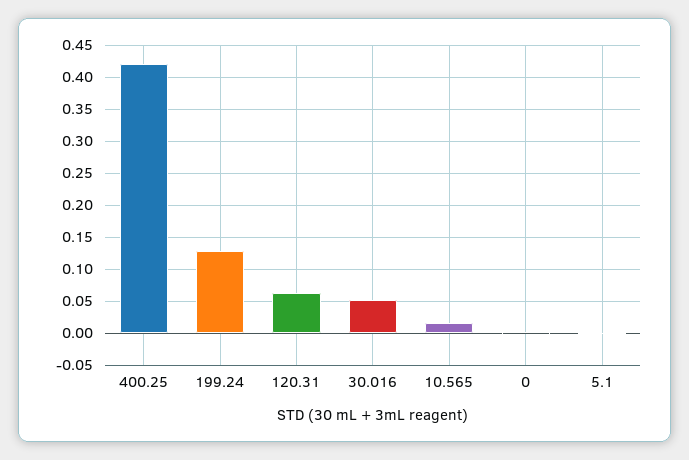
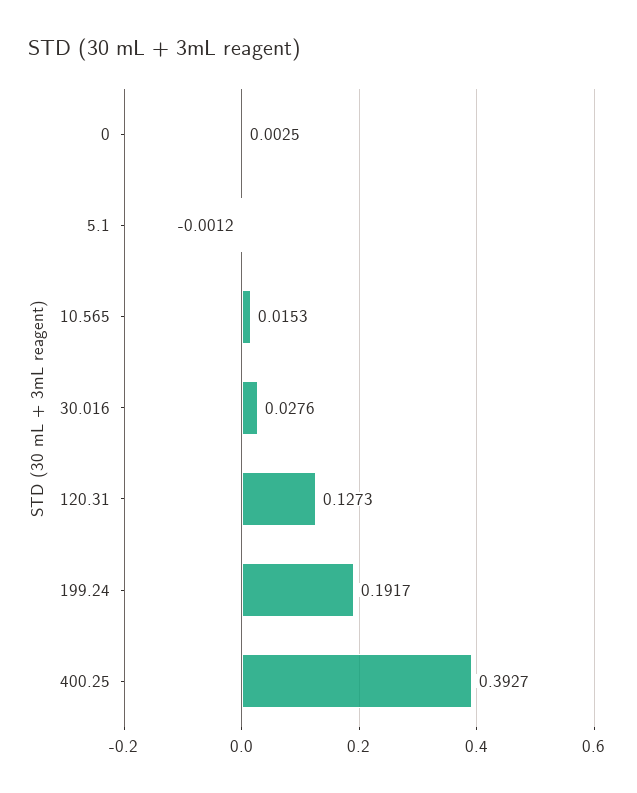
  {
-   "400.25": 0.42,
+   "400.25": 0.3927,
-   "199.24": 0.13,
+   "199.24": 0.1917,
-   "120.31": 0.06,
+   "120.31": 0.1273,
-   "30.016": 0.05,
+   "30.016": 0.0276,
    "10.565": 0.0153,
    "0": 0.0025,
    "5.1": -0.0012
  }

